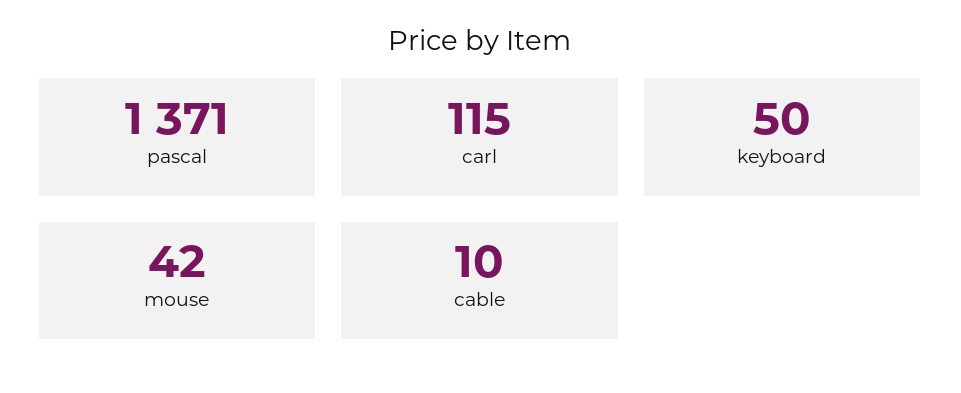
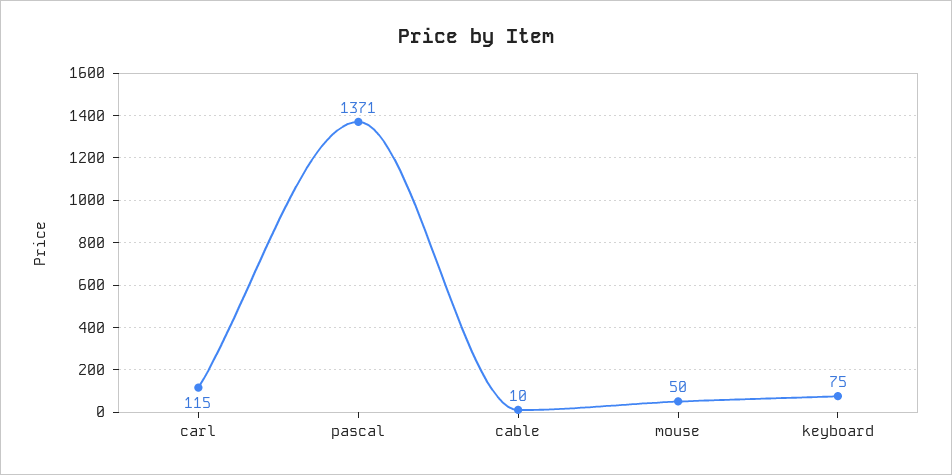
  {
    "pascal": 1371,
    "carl": 115,
-   "keyboard": 50,
+   "keyboard": 75,
-   "mouse": 42,
+   "mouse": 50,
    "cable": 10
  }

